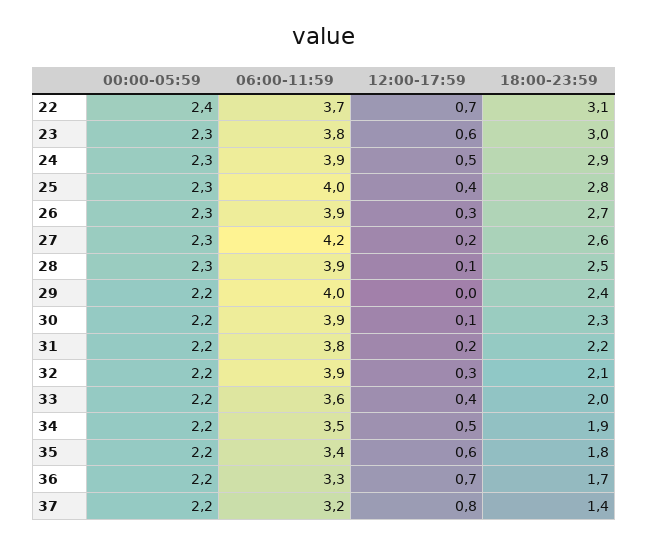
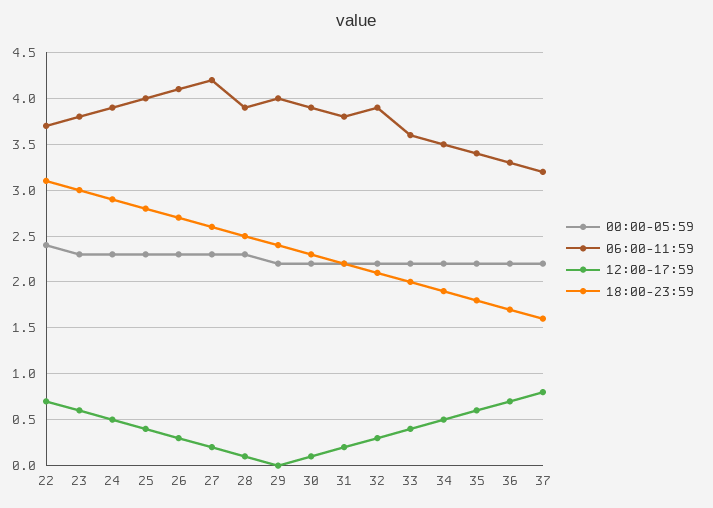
  {
    "00:00-05:59": {
      "22": 2.4,
      "23": 2.3,
      "24": 2.3,
      "25": 2.3,
      "26": 2.3,
      "27": 2.3,
      "28": 2.3,
      "29": 2.2,
      "30": 2.2,
      "31": 2.2,
      "32": 2.2,
      "33": 2.2,
      "34": 2.2,
      "35": 2.2,
      "36": 2.2,
      "37": 2.2
    },
    "06:00-11:59": {
      "22": 3.7,
      "23": 3.8,
      "24": 3.9,
      "25": 4,
-     "26": 3.9,
+     "26": 4.1,
      "27": 4.2,
      "28": 3.9,
      "29": 4,
      "30": 3.9,
      "31": 3.8,
      "32": 3.9,
      "33": 3.6,
      "34": 3.5,
      "35": 3.4,
      "36": 3.3,
      "37": 3.2
    },
    "12:00-17:59": {
      "22": 0.7,
      "23": 0.6,
      "24": 0.5,
      "25": 0.4,
      "26": 0.3,
      "27": 0.2,
      "28": 0.1,
      "29": 0,
      "30": 0.1,
      "31": 0.2,
      "32": 0.3,
      "33": 0.4,
      "34": 0.5,
      "35": 0.6,
      "36": 0.7,
      "37": 0.8
    },
    "18:00-23:59": {
      "22": 3.1,
      "23": 3,
      "24": 2.9,
      "25": 2.8,
      "26": 2.7,
      "27": 2.6,
      "28": 2.5,
      "29": 2.4,
      "30": 2.3,
      "31": 2.2,
      "32": 2.1,
      "33": 2,
      "34": 1.9,
      "35": 1.8,
      "36": 1.7,
-     "37": 1.4
+     "37": 1.6
    }
  }

